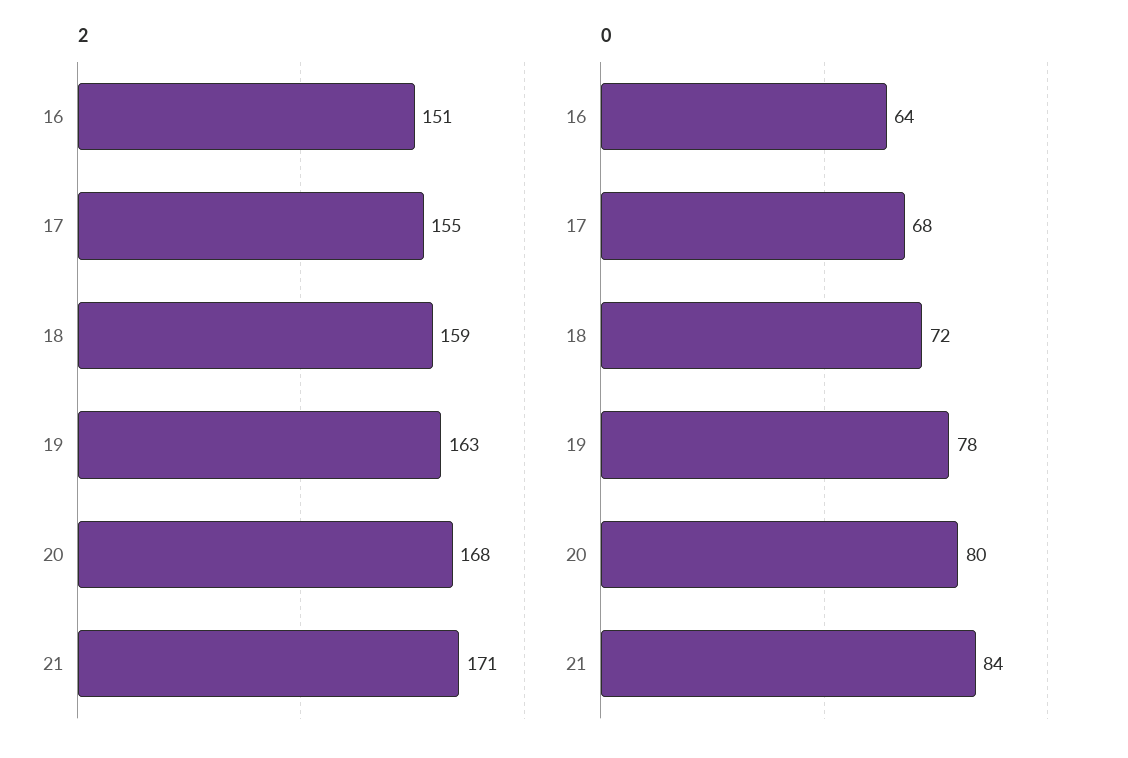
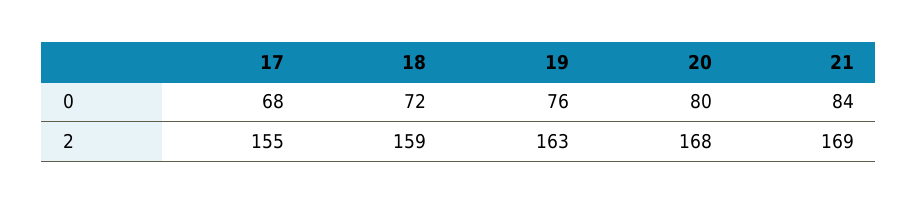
  {
    "2": {
-     "16": 151,
      "17": 155,
      "18": 159,
      "19": 163,
      "20": 168,
-     "21": 171
+     "21": 169
    },
    "0": {
-     "16": 64,
      "17": 68,
      "18": 72,
-     "19": 78,
+     "19": 76,
      "20": 80,
      "21": 84
    }
  }

